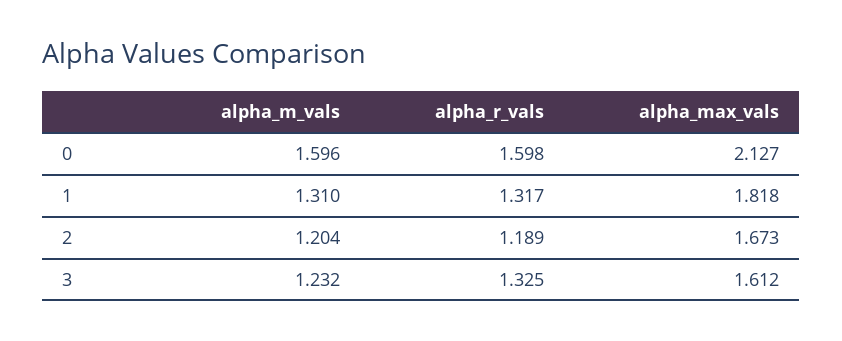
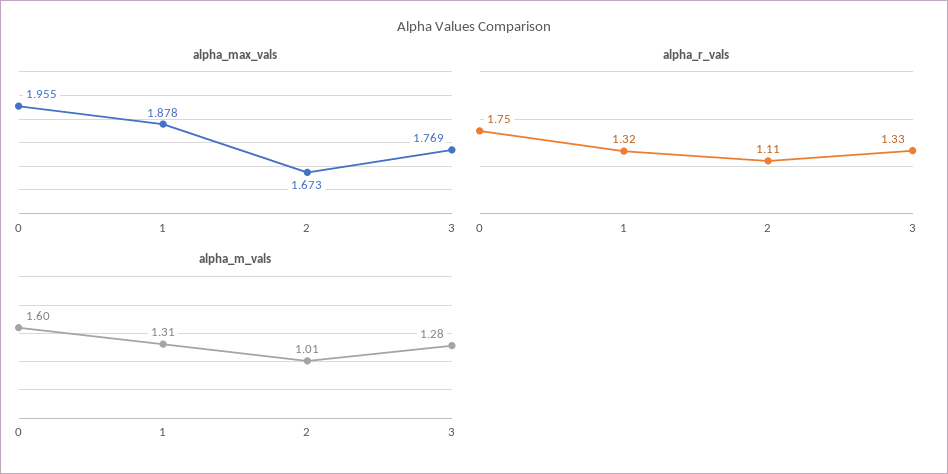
  {
    "alpha_m_vals": {
      "0": 1.596,
      "1": 1.31,
-     "2": 1.204,
+     "2": 1.01,
-     "3": 1.232
+     "3": 1.28
    },
    "alpha_r_vals": {
-     "0": 1.598,
+     "0": 1.75,
      "1": 1.317,
-     "2": 1.189,
+     "2": 1.11,
      "3": 1.325
    },
    "alpha_max_vals": {
-     "0": 2.127,
+     "0": 1.955,
-     "1": 1.818,
+     "1": 1.878,
      "2": 1.673,
-     "3": 1.612
+     "3": 1.769
    }
  }

